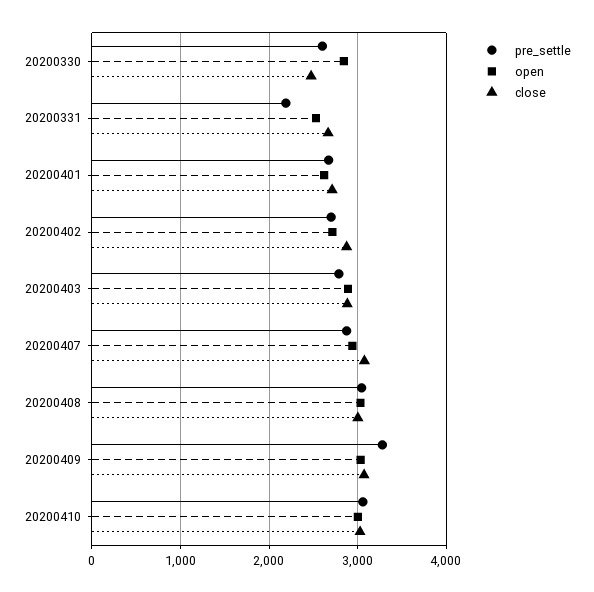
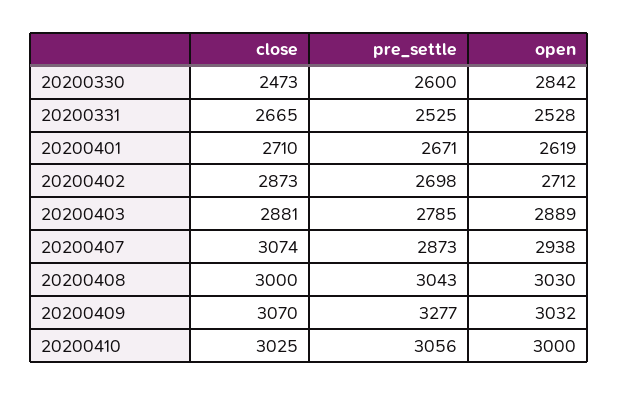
  {
    "pre_settle": {
      "20200330": 2600,
-     "20200331": 2200,
+     "20200331": 2525,
      "20200401": 2671,
      "20200402": 2698,
      "20200403": 2785,
      "20200407": 2873,
      "20200408": 3043,
      "20200409": 3277,
      "20200410": 3056
    },
    "open": {
      "20200330": 2842,
      "20200331": 2528,
      "20200401": 2619,
      "20200402": 2712,
      "20200403": 2889,
      "20200407": 2938,
      "20200408": 3030,
      "20200409": 3032,
      "20200410": 3000
    },
    "close": {
      "20200330": 2473,
      "20200331": 2665,
      "20200401": 2710,
      "20200402": 2873,
      "20200403": 2881,
      "20200407": 3074,
      "20200408": 3000,
      "20200409": 3070,
      "20200410": 3025
    }
  }

